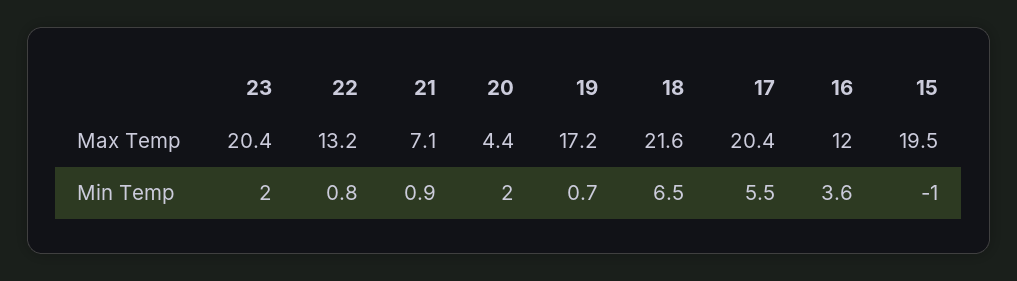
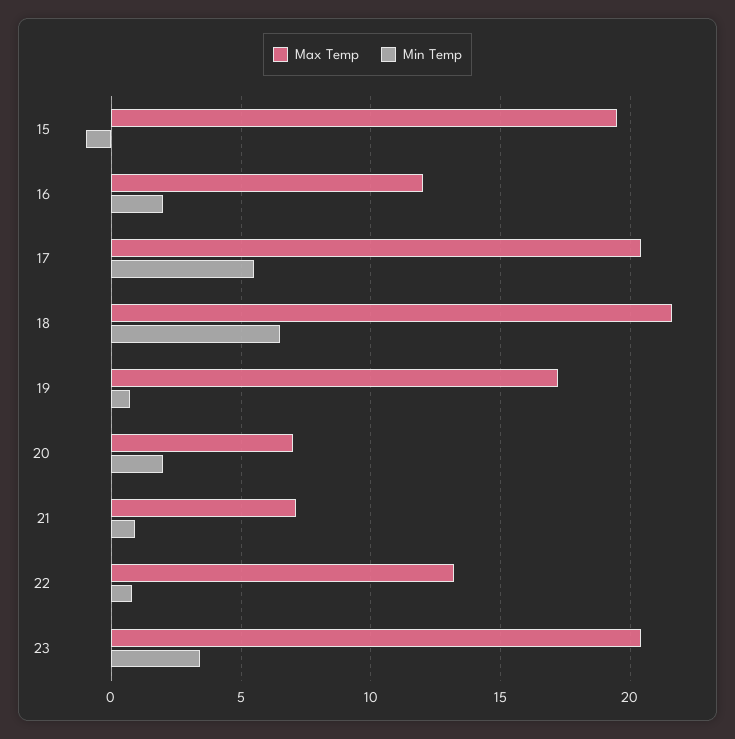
  {
    "Max Temp": {
      "23": 20.4,
      "22": 13.2,
      "21": 7.1,
-     "20": 4.4,
+     "20": 7,
      "19": 17.2,
      "18": 21.6,
      "17": 20.4,
      "16": 12,
      "15": 19.5
    },
    "Min Temp": {
-     "23": 2,
+     "23": 3.5,
      "22": 0.8,
      "21": 0.9,
      "20": 2,
      "19": 0.7,
      "18": 6.5,
      "17": 5.5,
-     "16": 3.6,
+     "16": 2,
      "15": -1
    }
  }

